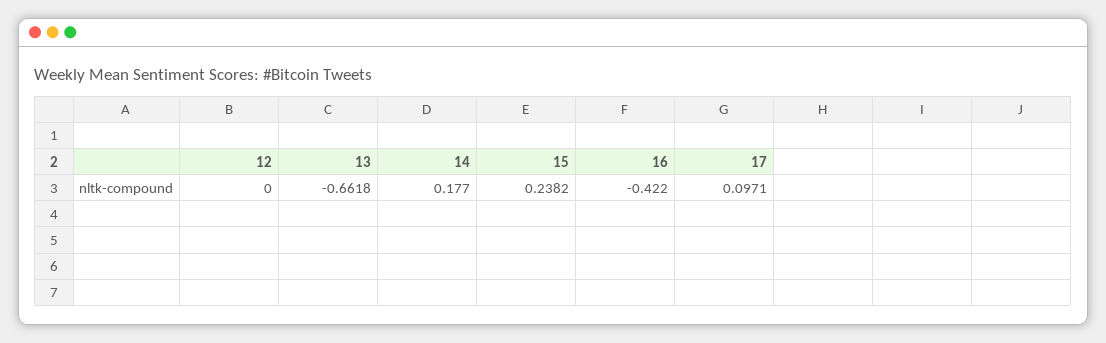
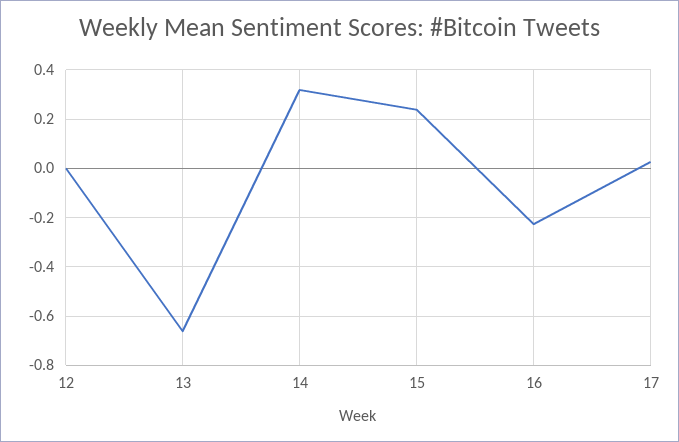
  {
    "12": 0,
    "13": -0.6618,
-   "14": 0.177,
+   "14": 0.325,
    "15": 0.2382,
-   "16": -0.422,
+   "16": -0.225,
-   "17": 0.0971
+   "17": 0.025
  }

